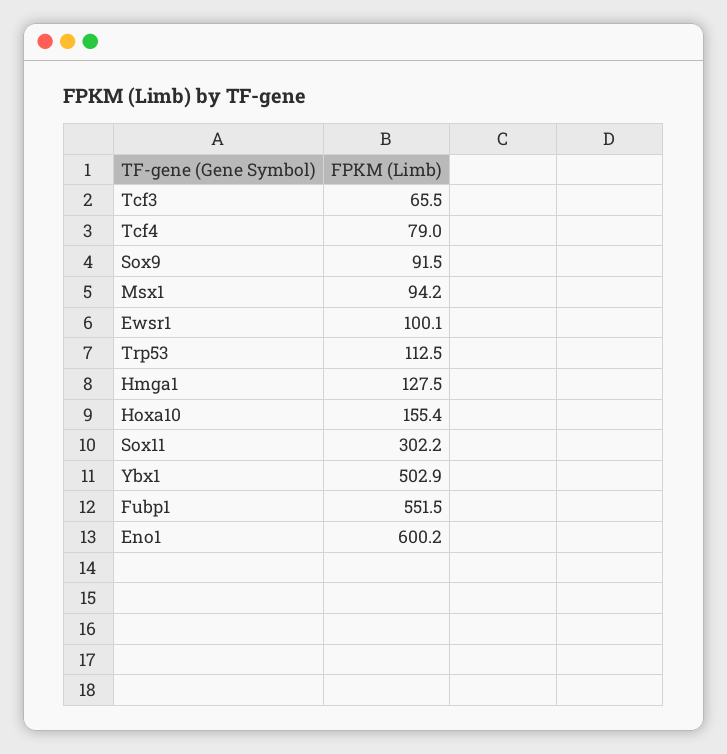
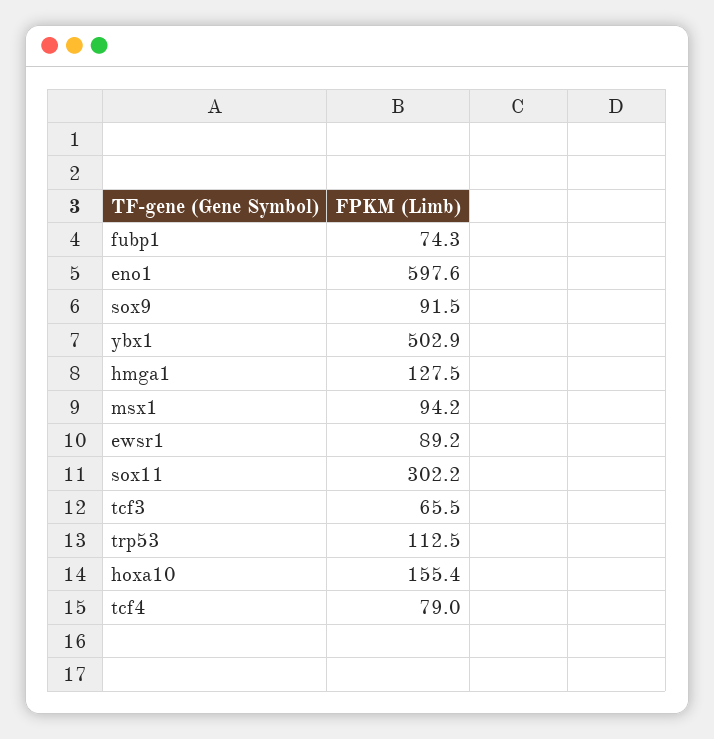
  {
    "Tcf3": 65.5,
    "Tcf4": 79,
    "Sox9": 91.5,
    "Msx1": 94.2,
-   "Ewsr1": 100.1,
+   "Ewsr1": 89.2,
    "Trp53": 112.5,
    "Hmga1": 127.5,
    "Hoxa10": 155.4,
    "Sox11": 302.2,
    "Ybx1": 502.9,
-   "Fubp1": 551.5,
+   "Fubp1": 74.3,
-   "Eno1": 600.2
+   "Eno1": 597.6
  }

